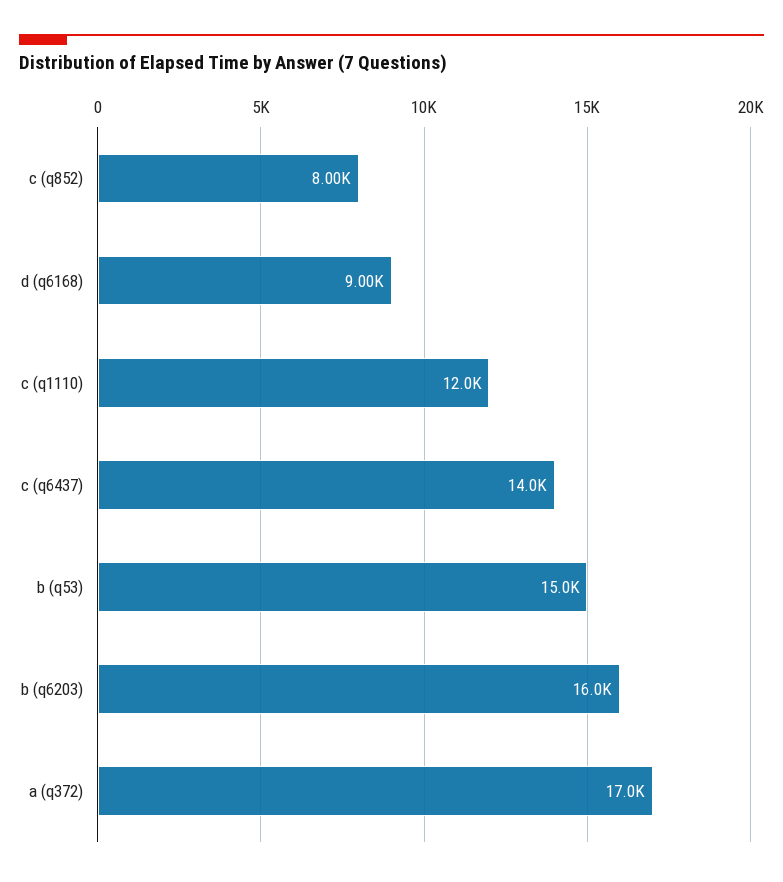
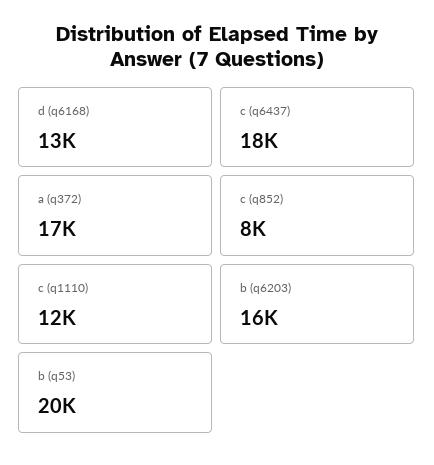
  {
    "c (q852)": 8000,
-   "d (q6168)": 9000,
+   "d (q6168)": 13000,
    "c (q1110)": 12000,
-   "c (q6437)": 14000,
+   "c (q6437)": 18000,
-   "b (q53)": 15000,
+   "b (q53)": 20000,
    "b (q6203)": 16000,
    "a (q372)": 17000
  }

